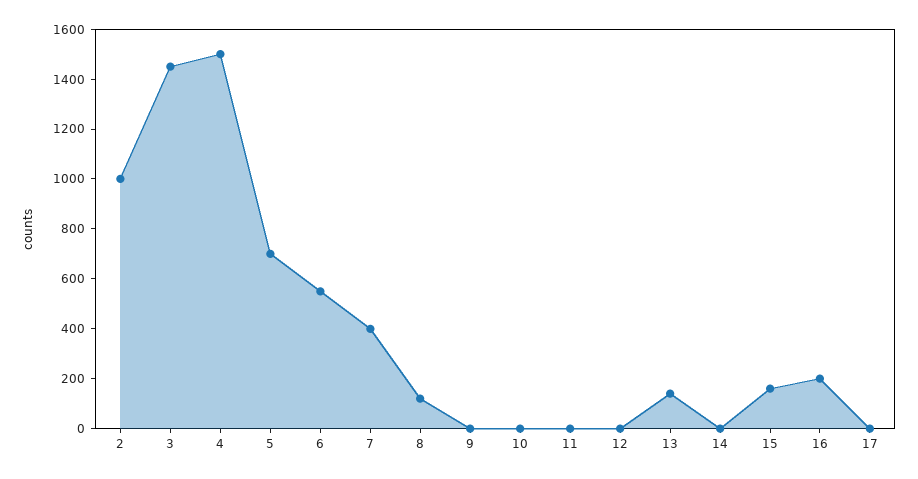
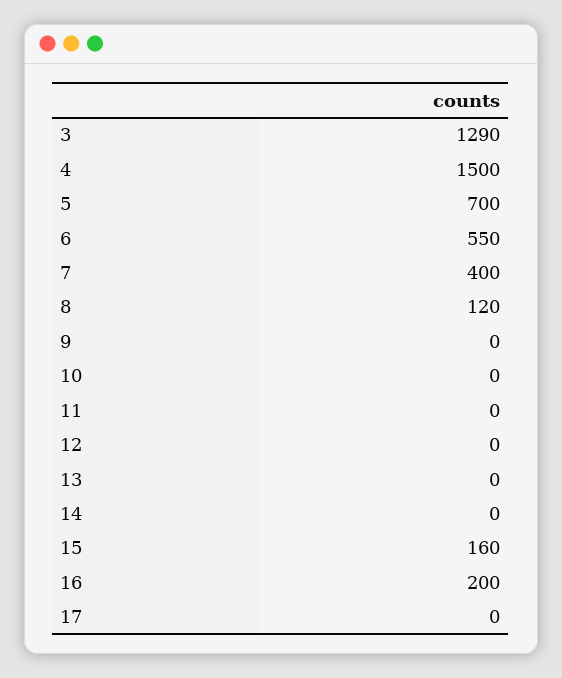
  {
-   "2": 1000,
-   "3": 1450,
+   "3": 1290,
    "4": 1500,
    "5": 700,
    "6": 550,
    "7": 400,
    "8": 120,
    "9": 0,
    "10": 0,
    "11": 0,
    "12": 0,
-   "13": 150,
+   "13": 0,
    "14": 0,
    "15": 160,
    "16": 200,
    "17": 0
  }

